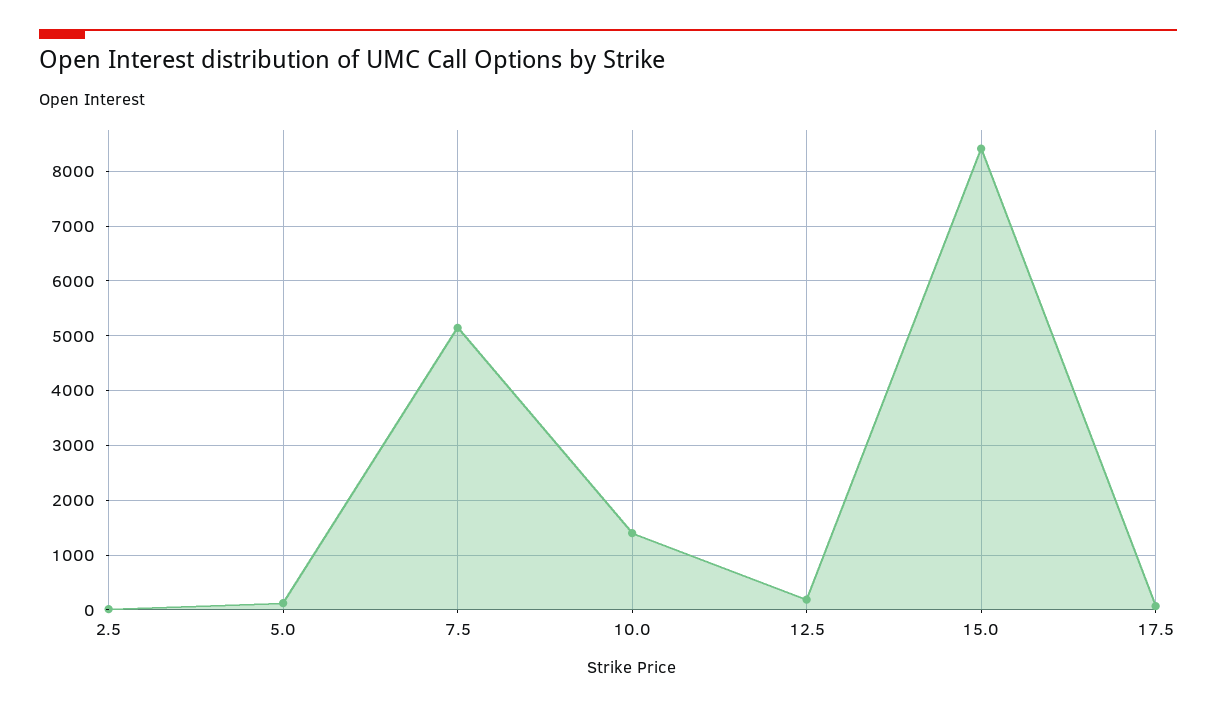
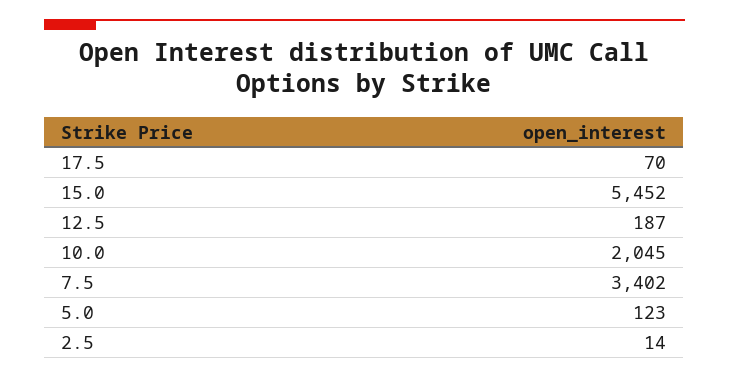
  {
    "2.5": 14,
    "5.0": 123,
-   "7.5": 5200,
+   "7.5": 3402,
-   "10.0": 1400,
+   "10.0": 2045,
    "12.5": 187,
-   "15.0": 8400,
+   "15.0": 5452,
    "17.5": 70
  }

